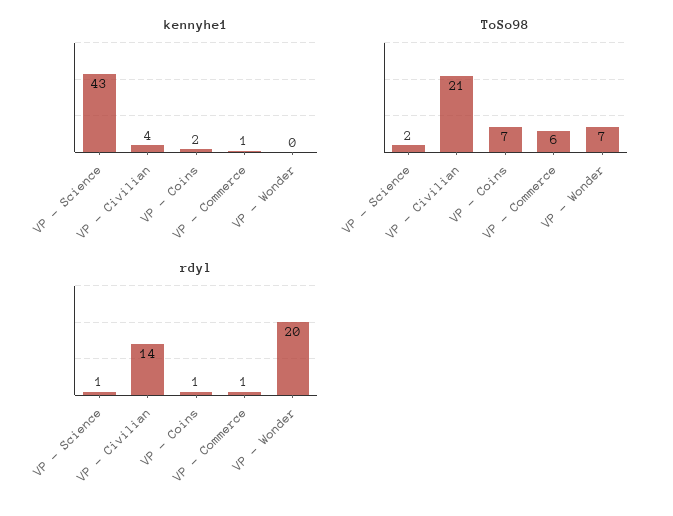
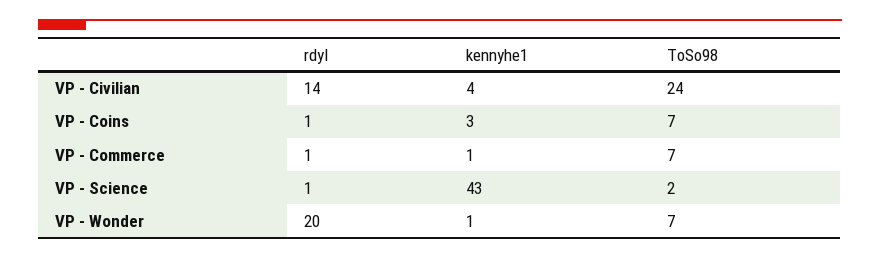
  {
    "kennyhe1": {
      "VP - Science": 43,
      "VP - Civilian": 4,
-     "VP - Coins": 2,
+     "VP - Coins": 3,
      "VP - Commerce": 1,
-     "VP - Wonder": 0
+     "VP - Wonder": 1
    },
    "ToSo98": {
      "VP - Science": 2,
-     "VP - Civilian": 21,
+     "VP - Civilian": 24,
      "VP - Coins": 7,
-     "VP - Commerce": 6,
+     "VP - Commerce": 7,
      "VP - Wonder": 7
    },
    "rdyl": {
      "VP - Science": 1,
      "VP - Civilian": 14,
      "VP - Coins": 1,
      "VP - Commerce": 1,
      "VP - Wonder": 20
    }
  }

